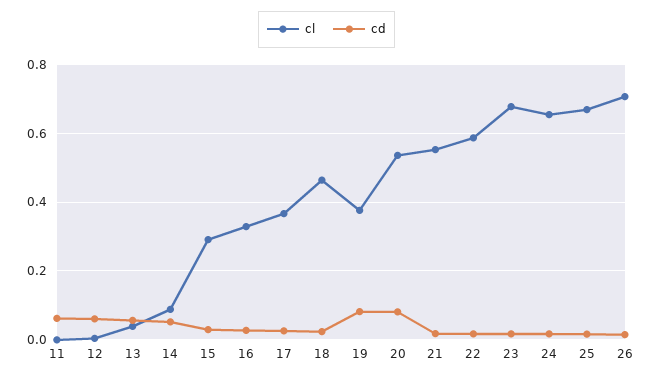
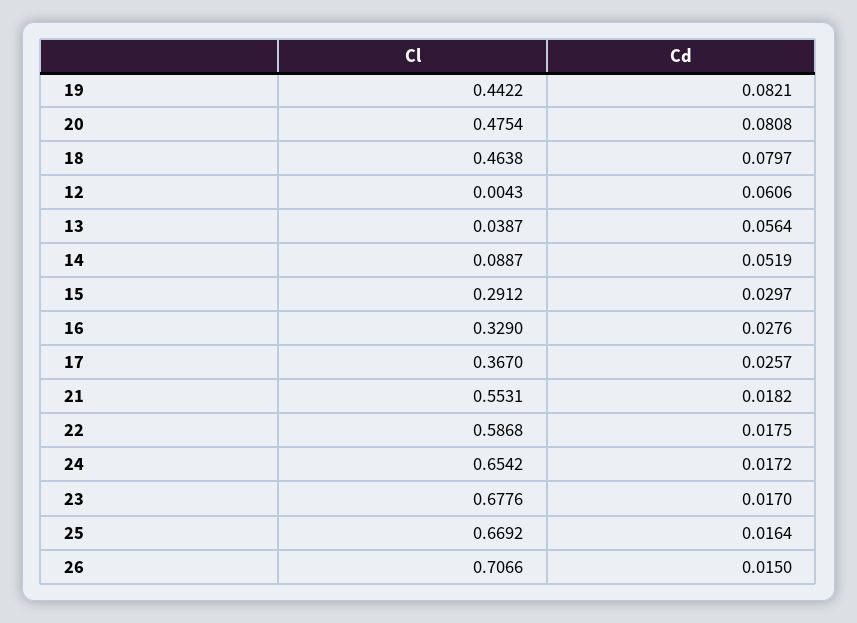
  {
    "cl": {
-     "11": 0,
      "12": 0.0043,
      "13": 0.0387,
      "14": 0.0887,
      "15": 0.2912,
      "16": 0.329,
      "17": 0.367,
      "18": 0.4638,
-     "19": 0.38,
+     "19": 0.4422,
-     "20": 0.54,
+     "20": 0.4754,
      "21": 0.5531,
      "22": 0.5868,
      "23": 0.6776,
      "24": 0.6542,
      "25": 0.6692,
      "26": 0.7066
    },
    "cd": {
-     "11": 0.06,
      "12": 0.0606,
      "13": 0.0564,
      "14": 0.0519,
      "15": 0.0297,
      "16": 0.0276,
      "17": 0.0257,
-     "18": 0.02,
+     "18": 0.0797,
      "19": 0.0821,
      "20": 0.0808,
      "21": 0.0182,
      "22": 0.0175,
      "23": 0.017,
      "24": 0.0172,
      "25": 0.0164,
      "26": 0.015
    }
  }

